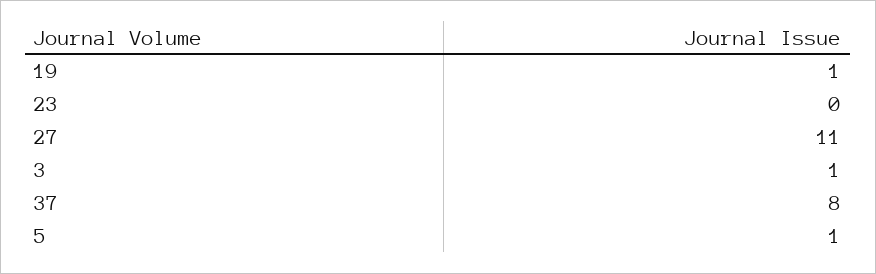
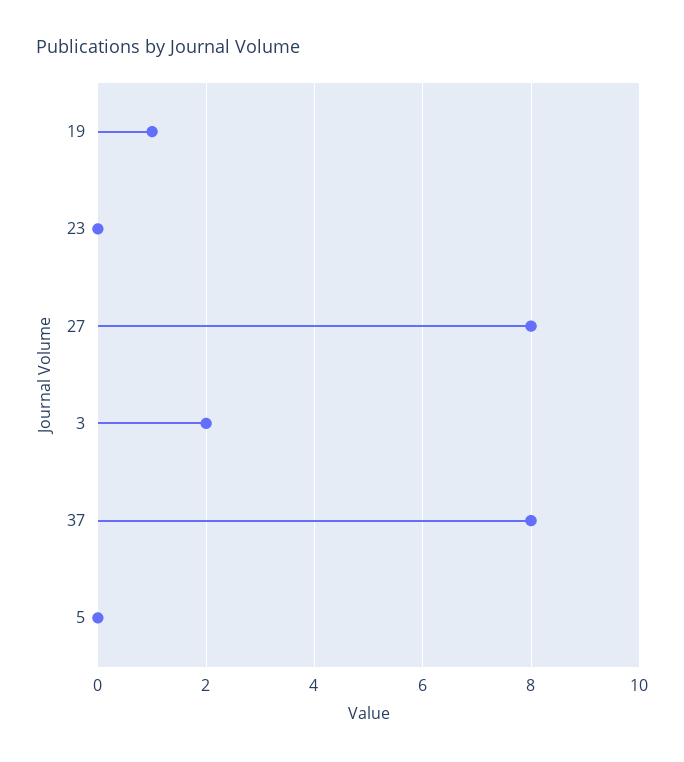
  {
    "19": 1,
    "23": 0,
-   "27": 11,
+   "27": 8,
-   "3": 1,
+   "3": 2,
    "37": 8,
-   "5": 1
+   "5": 0
  }

